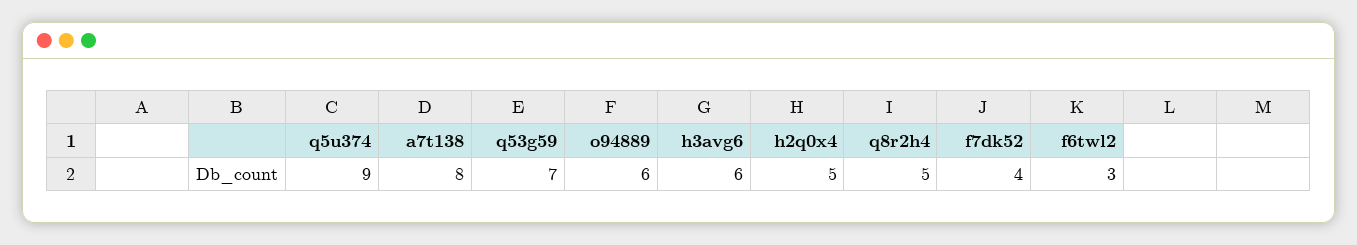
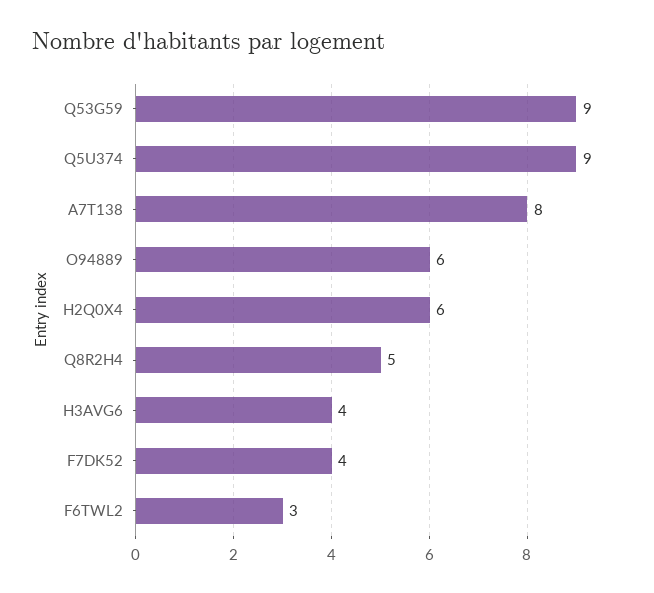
  {
    "q5u374": 9,
    "a7t138": 8,
-   "q53g59": 7,
+   "q53g59": 9,
    "o94889": 6,
-   "h3avg6": 6,
+   "h3avg6": 4,
-   "h2q0x4": 5,
+   "h2q0x4": 6,
    "q8r2h4": 5,
    "f7dk52": 4,
    "f6twl2": 3
  }

